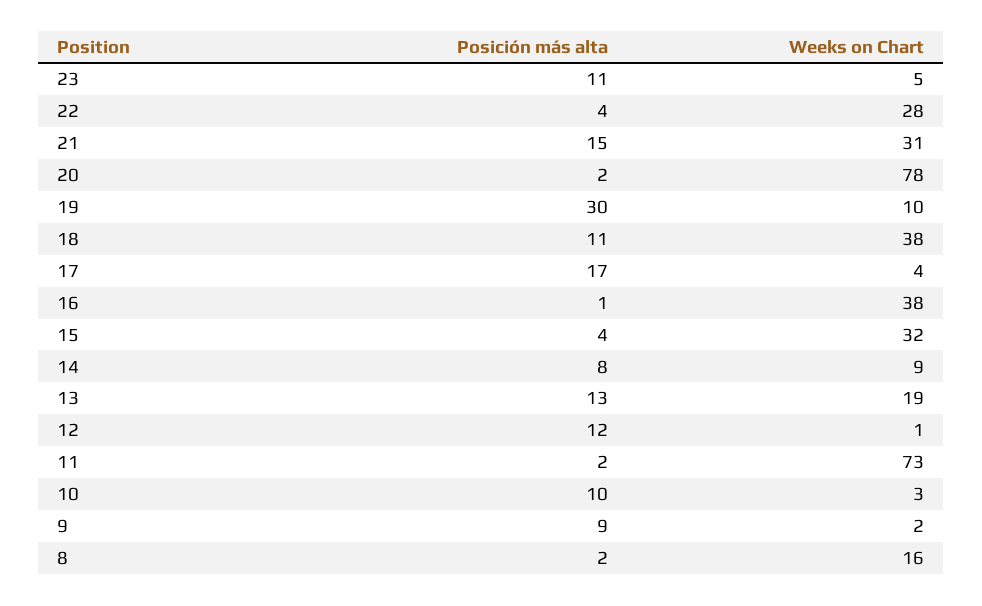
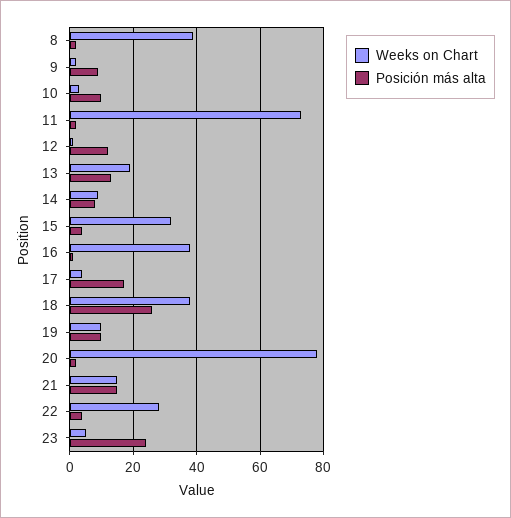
  {
    "Posición más alta": {
-     "23": 11,
+     "23": 25,
      "22": 4,
      "21": 15,
      "20": 2,
-     "19": 30,
+     "19": 10,
-     "18": 11,
+     "18": 25,
      "17": 17,
      "16": 1,
      "15": 4,
      "14": 8,
      "13": 13,
      "12": 12,
      "11": 2,
      "10": 10,
      "9": 9,
      "8": 2
    },
    "Weeks on Chart": {
      "23": 5,
      "22": 28,
-     "21": 31,
+     "21": 15,
      "20": 78,
      "19": 10,
      "18": 38,
      "17": 4,
      "16": 38,
      "15": 32,
      "14": 9,
      "13": 19,
      "12": 1,
      "11": 73,
      "10": 3,
      "9": 2,
-     "8": 16
+     "8": 40
    }
  }

